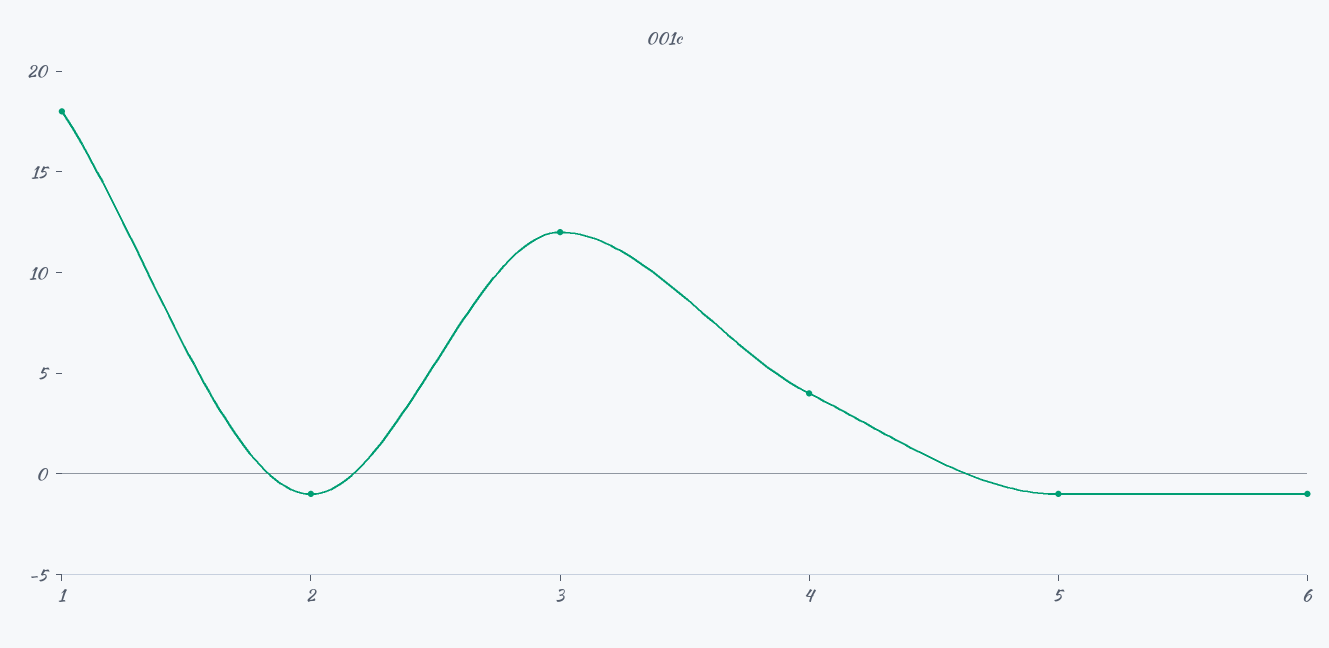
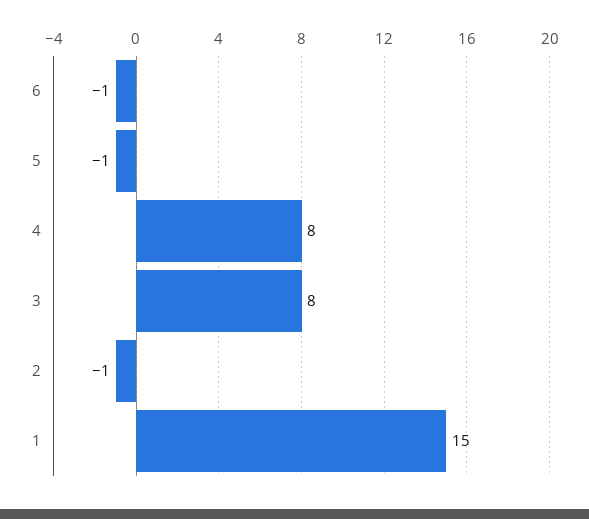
  {
-   "1": 18,
+   "1": 15,
    "2": -1,
-   "3": 12,
+   "3": 8,
-   "4": 4,
+   "4": 8,
    "5": -1,
    "6": -1
  }

